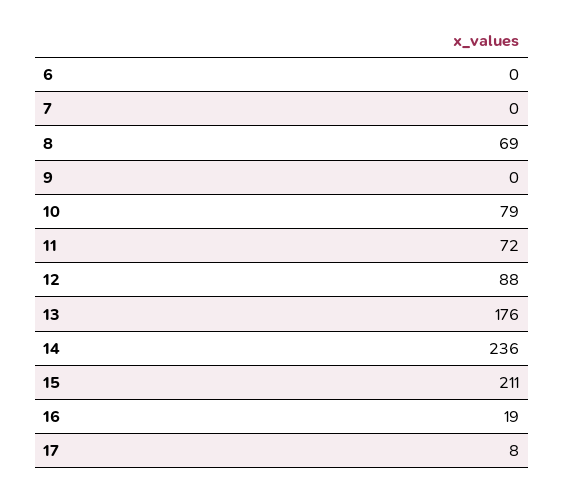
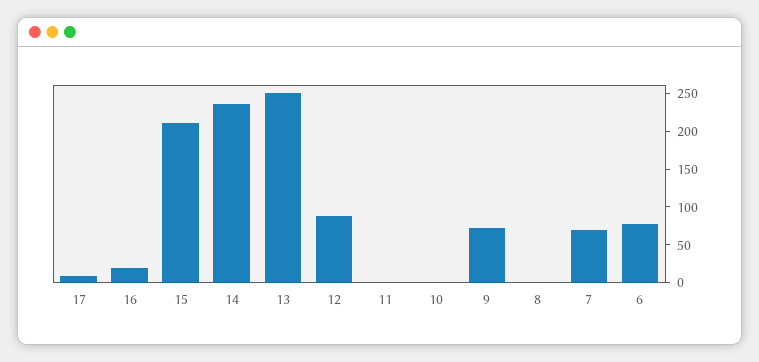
  {
-   "6": 0,
+   "6": 75,
-   "7": 0,
+   "7": 75,
-   "8": 69,
+   "8": 0,
-   "9": 0,
+   "9": 75,
-   "10": 79,
+   "10": 0,
-   "11": 72,
+   "11": 0,
    "12": 88,
-   "13": 176,
+   "13": 250,
    "14": 236,
    "15": 211,
    "16": 19,
    "17": 8
  }

